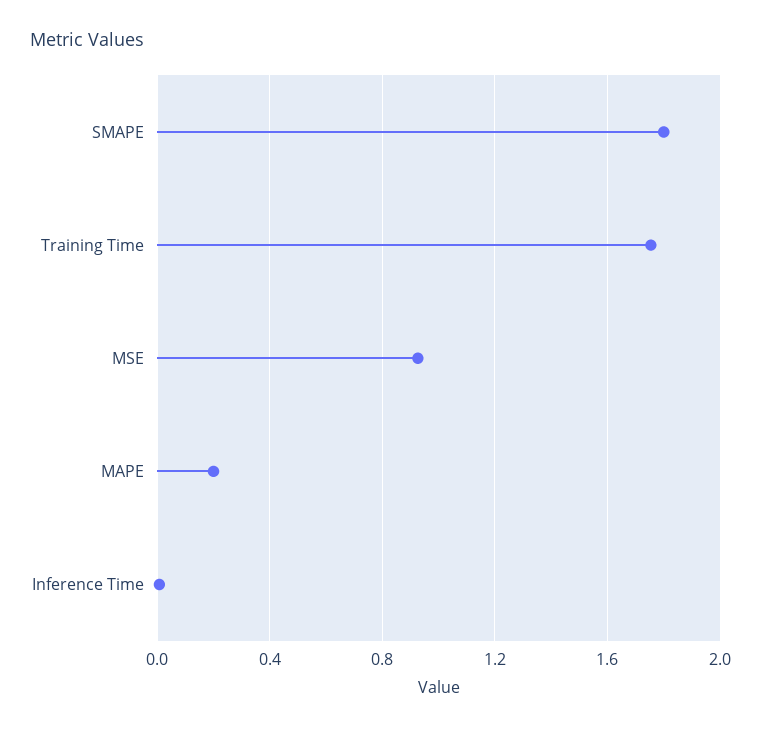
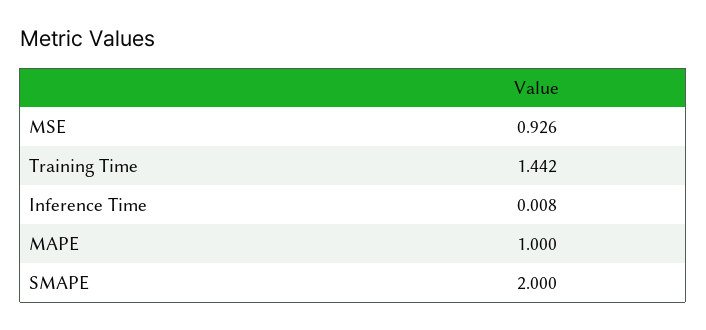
  {
-   "SMAPE": 1.8,
+   "SMAPE": 2,
-   "Training Time": 1.75,
+   "Training Time": 1.442,
    "MSE": 0.926,
-   "MAPE": 0.2,
+   "MAPE": 1,
    "Inference Time": 0.008
  }

